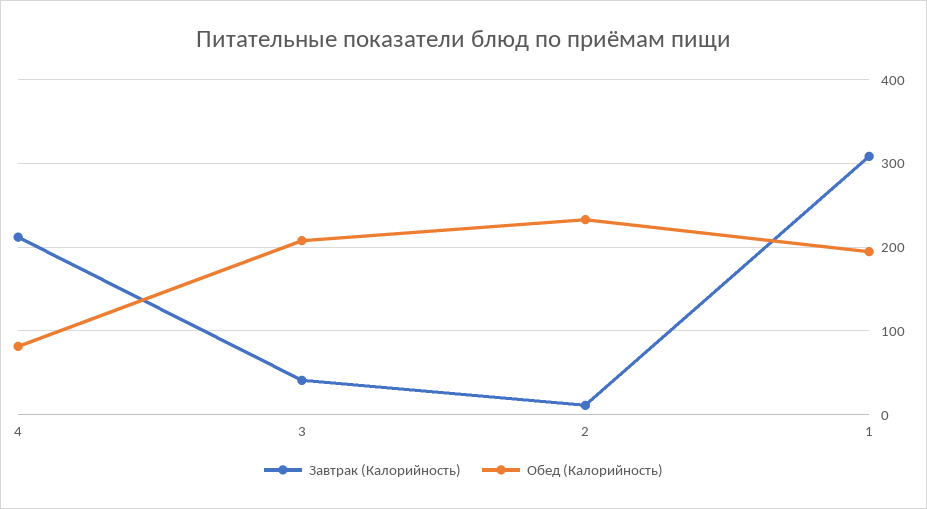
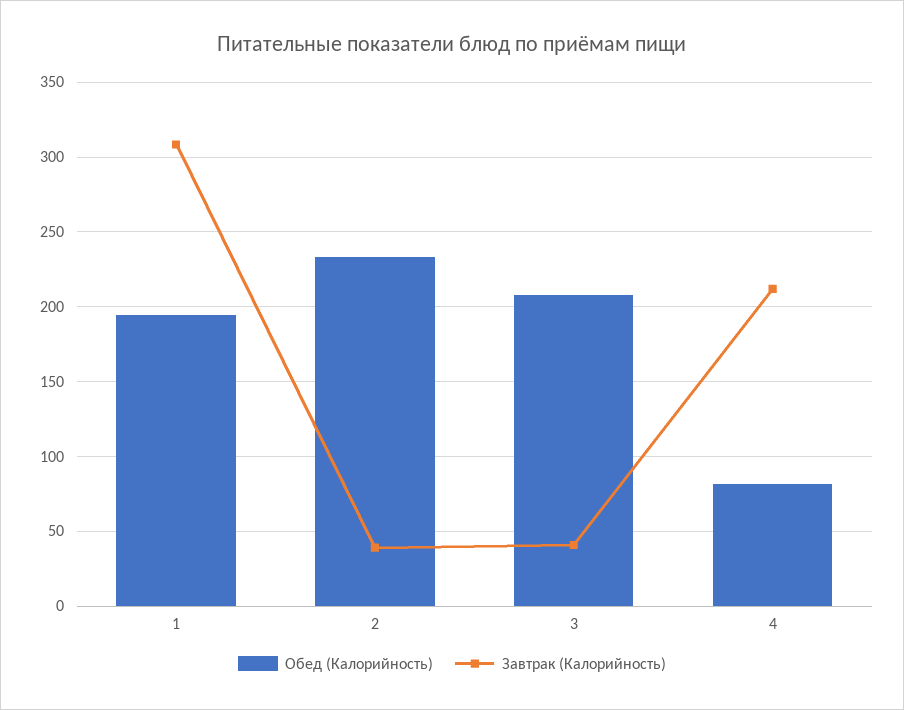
  {
    "Завтрак (Калорийность)": {
      "4": 210,
      "3": 40,
-     "2": 10,
+     "2": 40,
      "1": 310
    },
    "Обед (Калорийность)": {
      "4": 80,
      "3": 210,
      "2": 235,
      "1": 195
    }
  }

